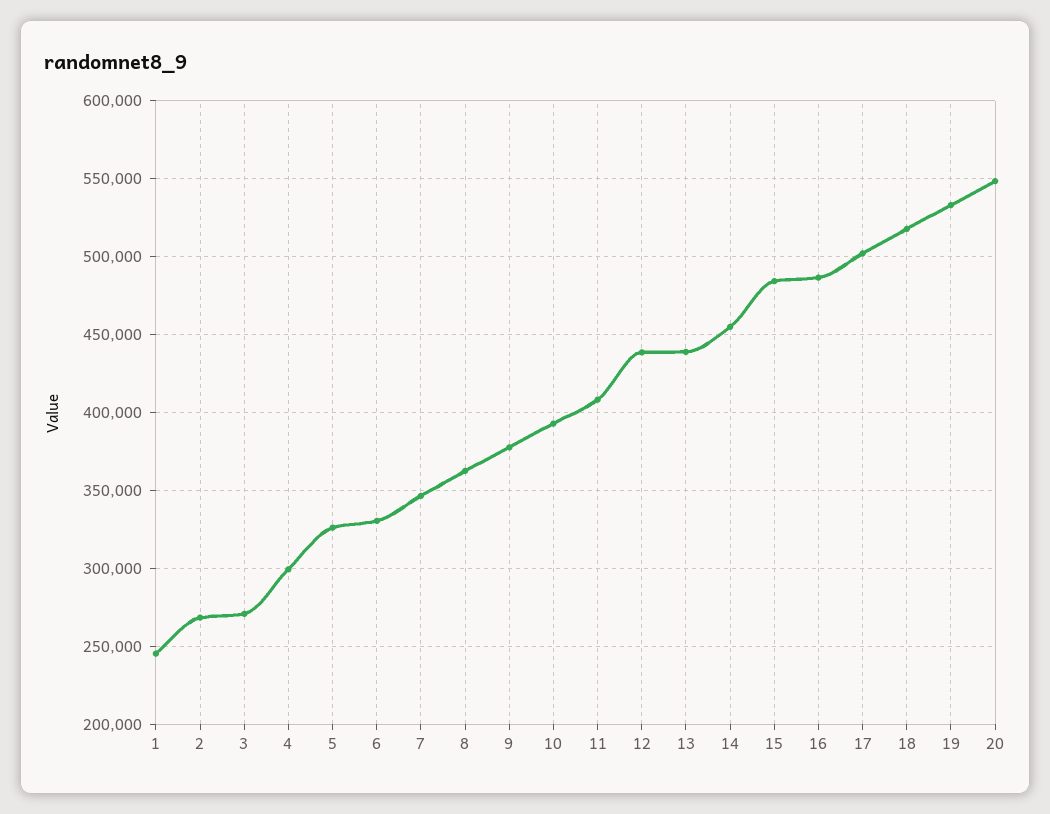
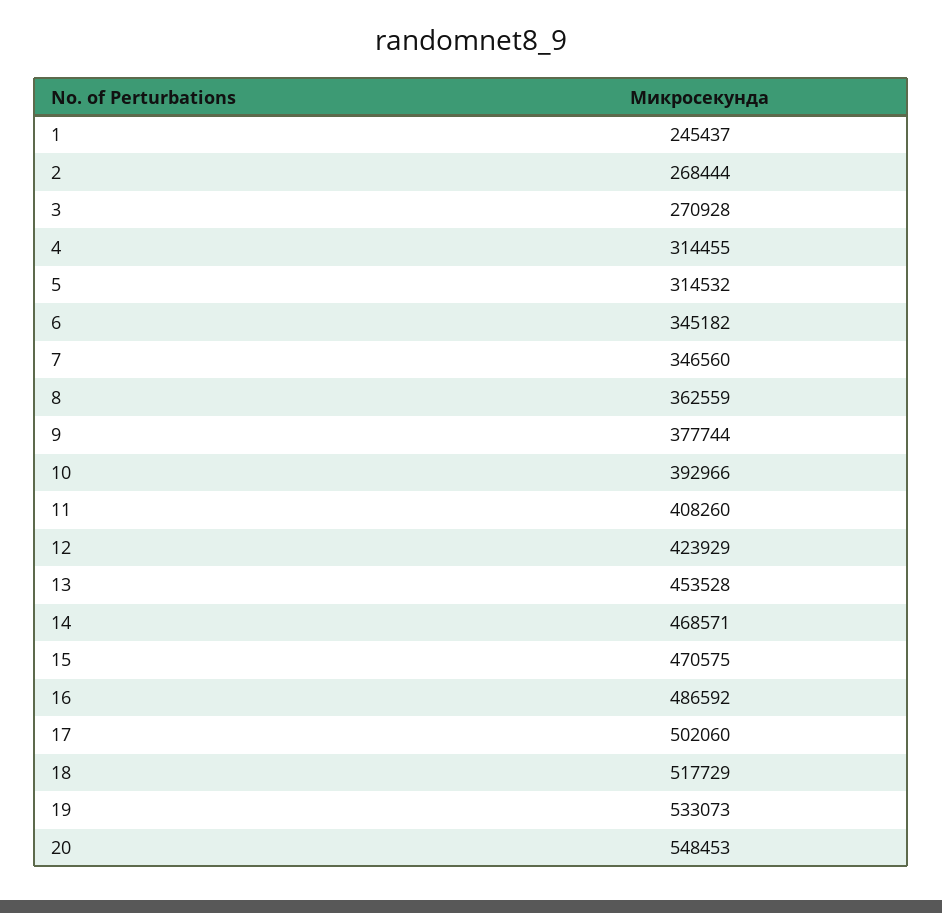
  {
    "1": 245437,
    "2": 268444,
    "3": 270928,
-   "4": 300000,
+   "4": 314455,
-   "5": 325000,
+   "5": 314532,
-   "6": 330000,
+   "6": 345182,
    "7": 346560,
    "8": 362559,
    "9": 377744,
    "10": 392966,
    "11": 408260,
-   "12": 440000,
+   "12": 423929,
-   "13": 440000,
+   "13": 453528,
-   "14": 455000,
+   "14": 468571,
-   "15": 485000,
+   "15": 470575,
    "16": 486592,
    "17": 502060,
    "18": 517729,
    "19": 533073,
    "20": 548453
  }

